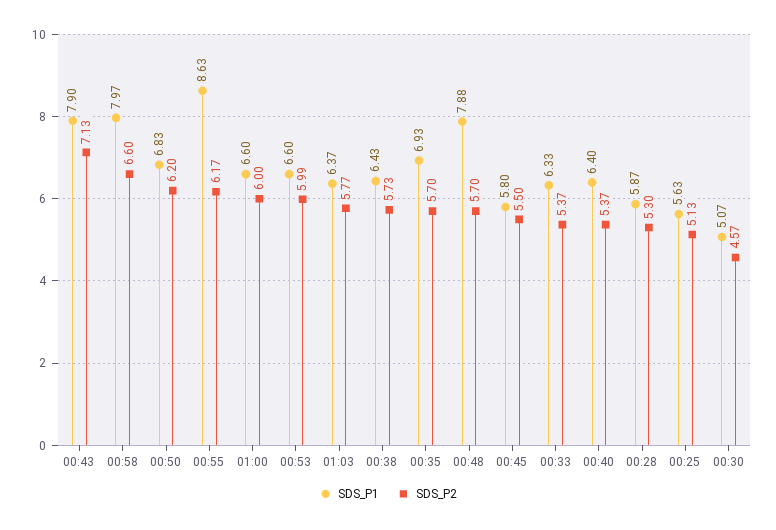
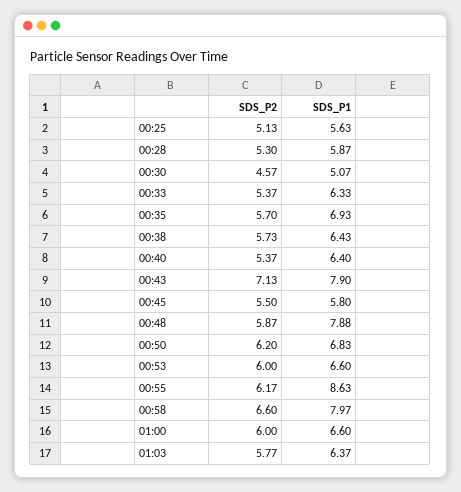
  {
    "SDS_P1": {
      "00:43": 7.9,
      "00:58": 7.97,
      "00:50": 6.83,
      "00:55": 8.63,
      "01:00": 6.6,
      "00:53": 6.6,
      "01:03": 6.37,
      "00:38": 6.43,
      "00:35": 6.93,
      "00:48": 7.88,
      "00:45": 5.8,
      "00:33": 6.33,
      "00:40": 6.4,
      "00:28": 5.87,
      "00:25": 5.63,
      "00:30": 5.07
    },
    "SDS_P2": {
      "00:43": 7.13,
      "00:58": 6.6,
      "00:50": 6.2,
      "00:55": 6.17,
      "01:00": 6,
-     "00:53": 5.99,
+     "00:53": 6,
      "01:03": 5.77,
      "00:38": 5.73,
      "00:35": 5.7,
-     "00:48": 5.7,
+     "00:48": 5.87,
      "00:45": 5.5,
      "00:33": 5.37,
      "00:40": 5.37,
      "00:28": 5.3,
      "00:25": 5.13,
      "00:30": 4.57
    }
  }

